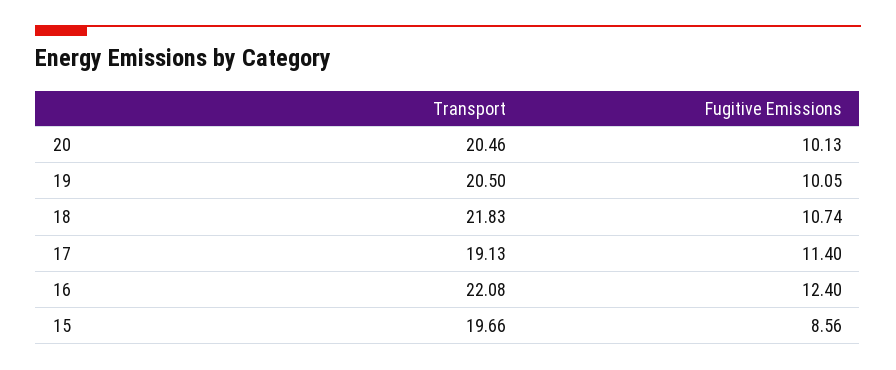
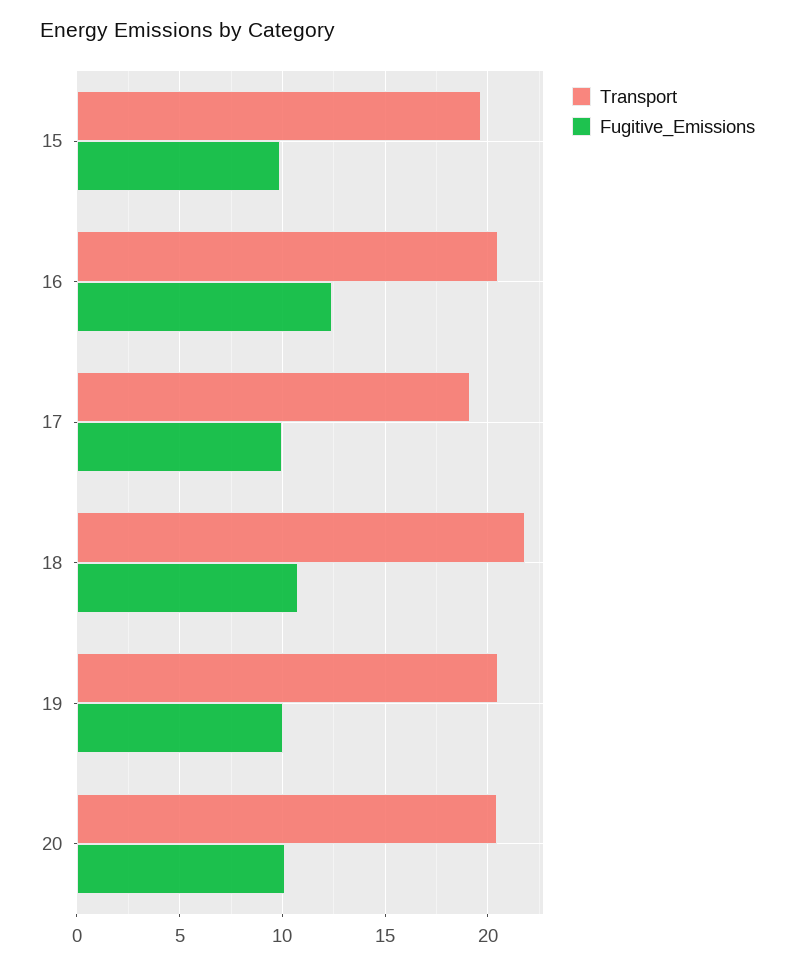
  {
    "Transport": {
      "20": 20.46,
      "19": 20.5,
      "18": 21.83,
      "17": 19.13,
-     "16": 22.08,
+     "16": 20.5,
      "15": 19.66
    },
    "Fugitive Emissions": {
      "20": 10.13,
      "19": 10.05,
      "18": 10.74,
-     "17": 11.4,
+     "17": 10,
      "16": 12.4,
-     "15": 8.56
+     "15": 10
    }
  }

